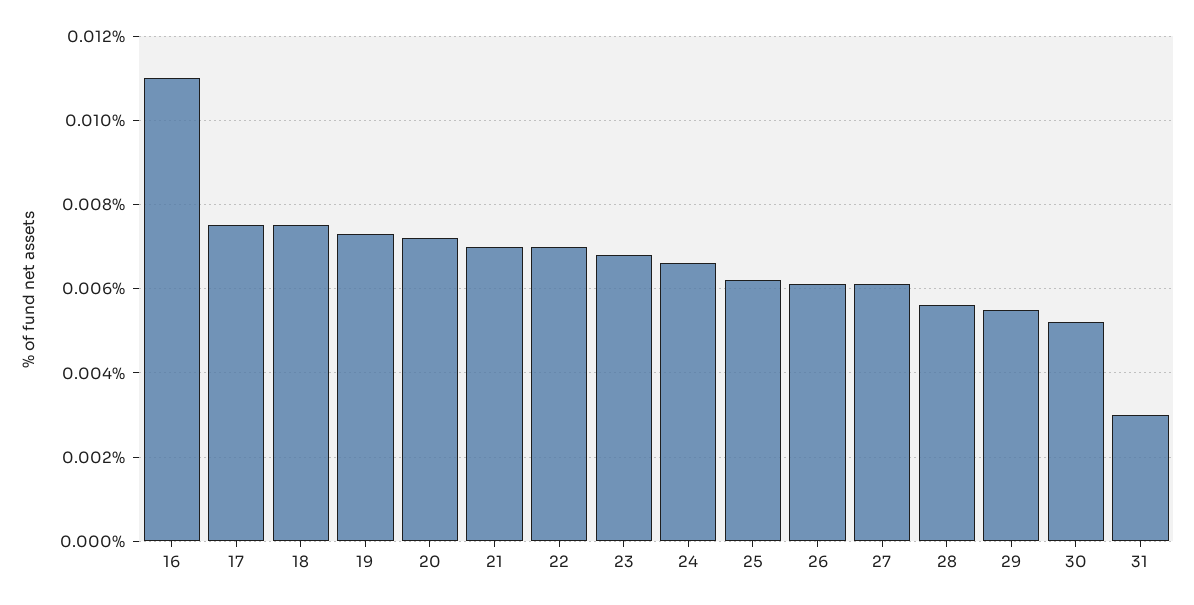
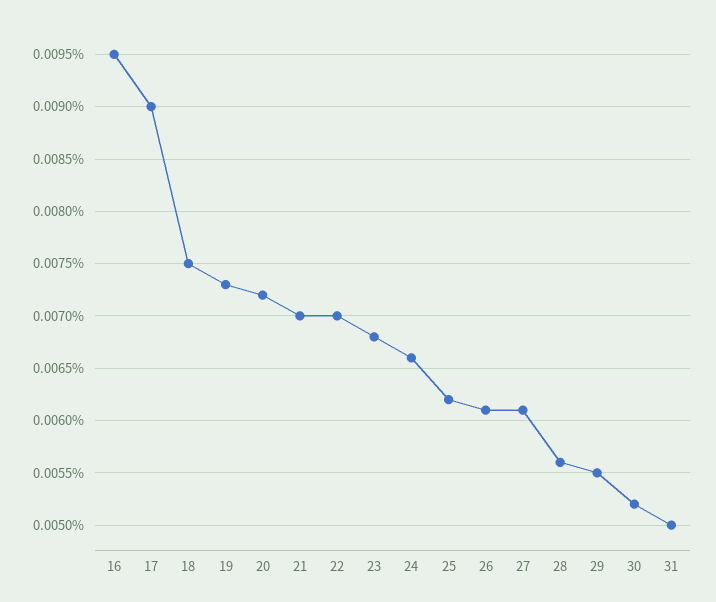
  {
-   "16": 0.011,
+   "16": 0.0095,
-   "17": 0.0075,
+   "17": 0.009,
    "18": 0.0075,
    "19": 0.0073,
    "20": 0.0072,
    "21": 0.007,
    "22": 0.007,
    "23": 0.0068,
    "24": 0.0066,
    "25": 0.0062,
    "26": 0.0061,
    "27": 0.0061,
    "28": 0.0056,
    "29": 0.0055,
    "30": 0.0052,
-   "31": 0.003
+   "31": 0.005
  }

